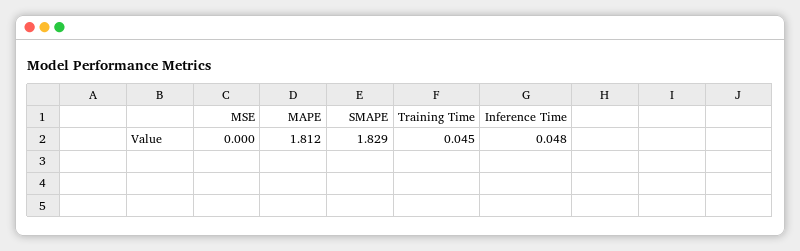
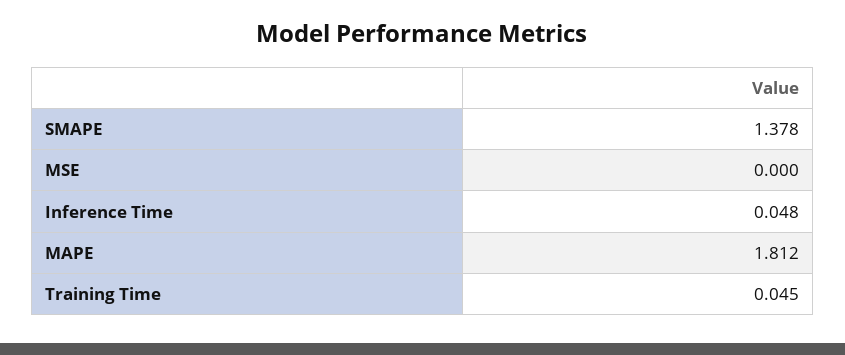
  {
    "MSE": 0,
    "MAPE": 1.812,
-   "SMAPE": 1.829,
+   "SMAPE": 1.378,
    "Training Time": 0.045,
    "Inference Time": 0.048
  }

